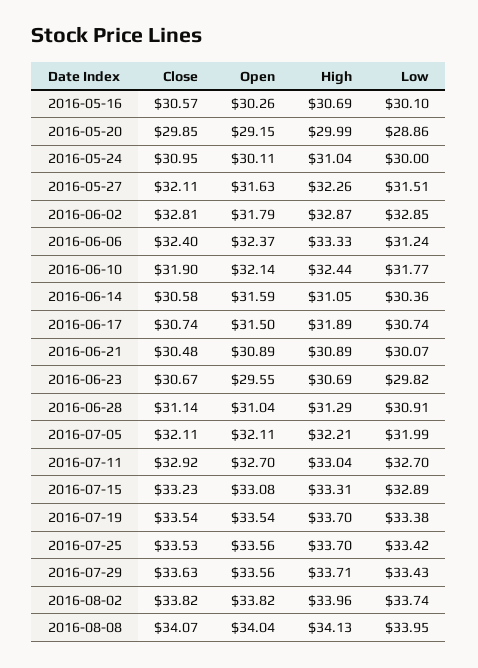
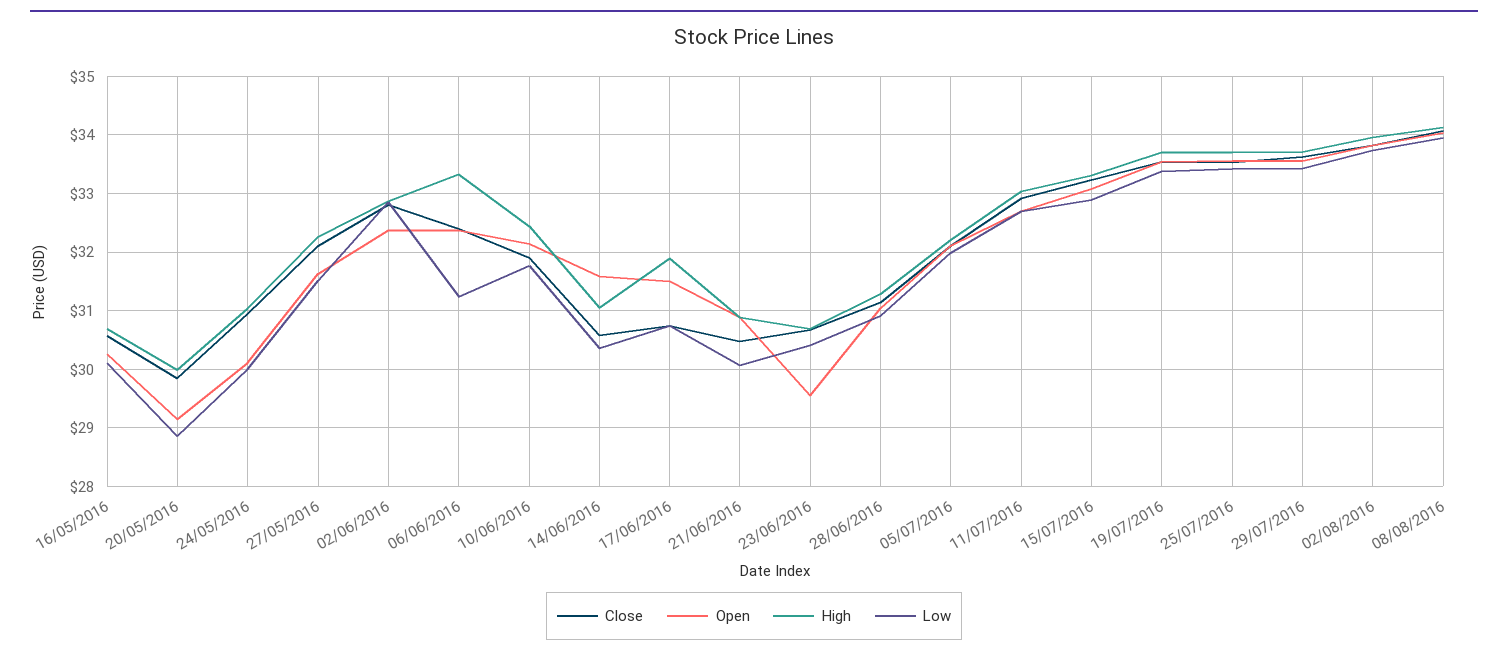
  {
    "Close": {
      "2016-05-16": 30.57,
      "2016-05-20": 29.85,
      "2016-05-24": 30.95,
      "2016-05-27": 32.11,
      "2016-06-02": 32.81,
      "2016-06-06": 32.4,
      "2016-06-10": 31.9,
      "2016-06-14": 30.58,
      "2016-06-17": 30.74,
      "2016-06-21": 30.48,
      "2016-06-23": 30.67,
      "2016-06-28": 31.14,
      "2016-07-05": 32.11,
      "2016-07-11": 32.92,
      "2016-07-15": 33.23,
      "2016-07-19": 33.54,
      "2016-07-25": 33.53,
      "2016-07-29": 33.63,
      "2016-08-02": 33.82,
      "2016-08-08": 34.07
    },
    "Open": {
      "2016-05-16": 30.26,
      "2016-05-20": 29.15,
      "2016-05-24": 30.11,
      "2016-05-27": 31.63,
-     "2016-06-02": 31.79,
+     "2016-06-02": 32.4,
      "2016-06-06": 32.37,
      "2016-06-10": 32.14,
      "2016-06-14": 31.59,
      "2016-06-17": 31.5,
      "2016-06-21": 30.89,
      "2016-06-23": 29.55,
      "2016-06-28": 31.04,
      "2016-07-05": 32.11,
      "2016-07-11": 32.7,
      "2016-07-15": 33.08,
      "2016-07-19": 33.54,
      "2016-07-25": 33.56,
      "2016-07-29": 33.56,
      "2016-08-02": 33.82,
      "2016-08-08": 34.04
    },
    "High": {
      "2016-05-16": 30.69,
      "2016-05-20": 29.99,
      "2016-05-24": 31.04,
      "2016-05-27": 32.26,
      "2016-06-02": 32.87,
      "2016-06-06": 33.33,
      "2016-06-10": 32.44,
      "2016-06-14": 31.05,
      "2016-06-17": 31.89,
      "2016-06-21": 30.89,
      "2016-06-23": 30.69,
      "2016-06-28": 31.29,
      "2016-07-05": 32.21,
      "2016-07-11": 33.04,
      "2016-07-15": 33.31,
      "2016-07-19": 33.7,
      "2016-07-25": 33.7,
      "2016-07-29": 33.71,
      "2016-08-02": 33.96,
      "2016-08-08": 34.13
    },
    "Low": {
      "2016-05-16": 30.1,
      "2016-05-20": 28.86,
      "2016-05-24": 30,
      "2016-05-27": 31.51,
      "2016-06-02": 32.85,
      "2016-06-06": 31.24,
      "2016-06-10": 31.77,
      "2016-06-14": 30.36,
      "2016-06-17": 30.74,
      "2016-06-21": 30.07,
-     "2016-06-23": 29.82,
+     "2016-06-23": 30.4,
      "2016-06-28": 30.91,
      "2016-07-05": 31.99,
      "2016-07-11": 32.7,
      "2016-07-15": 32.89,
      "2016-07-19": 33.38,
      "2016-07-25": 33.42,
      "2016-07-29": 33.43,
      "2016-08-02": 33.74,
      "2016-08-08": 33.95
    }
  }

